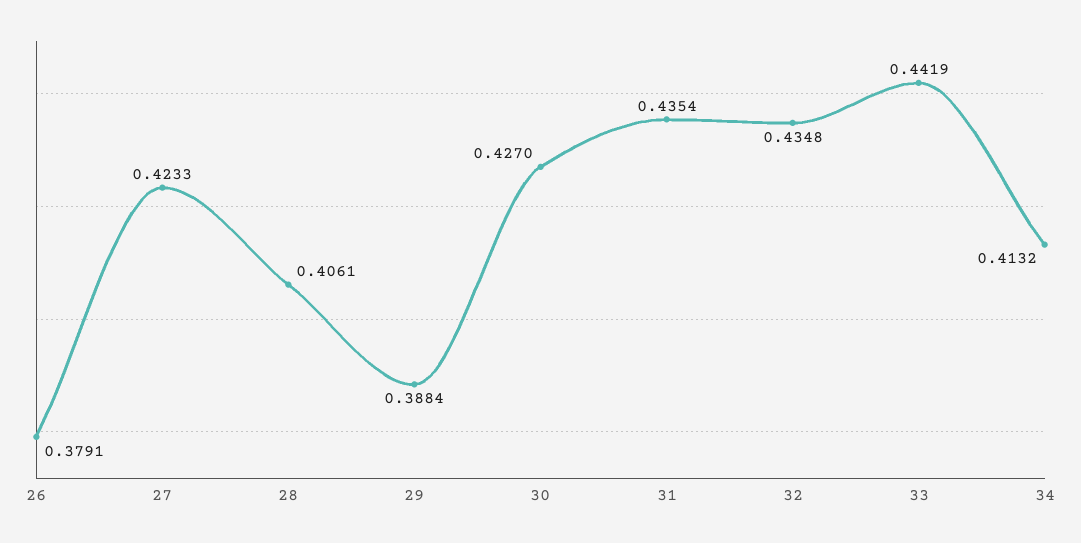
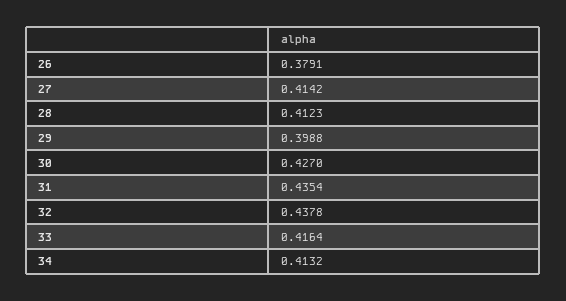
  {
    "26": 0.3791,
-   "27": 0.4233,
+   "27": 0.4142,
-   "28": 0.4061,
+   "28": 0.4123,
-   "29": 0.3884,
+   "29": 0.3988,
    "30": 0.427,
    "31": 0.4354,
-   "32": 0.4348,
+   "32": 0.4378,
-   "33": 0.4419,
+   "33": 0.4164,
    "34": 0.4132
  }

